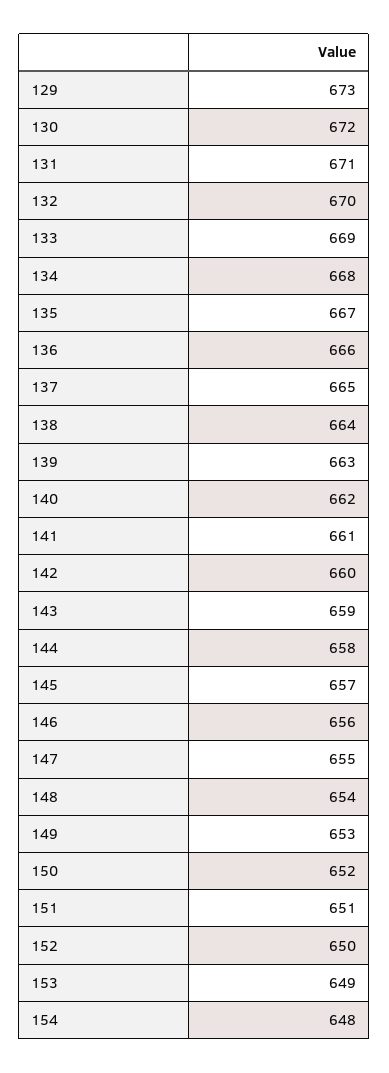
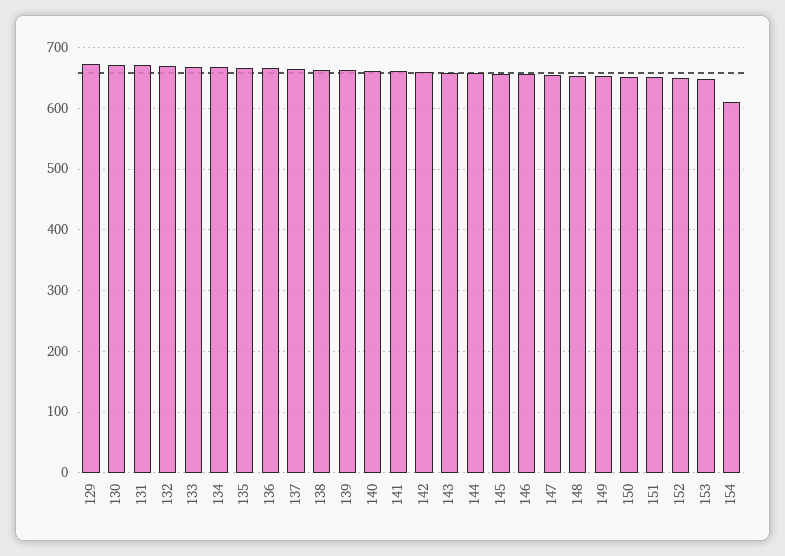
  {
    "129": 673,
    "130": 672,
    "131": 671,
    "132": 670,
    "133": 669,
    "134": 668,
    "135": 667,
    "136": 666,
    "137": 665,
    "138": 664,
    "139": 663,
    "140": 662,
    "141": 661,
    "142": 660,
    "143": 659,
    "144": 658,
    "145": 657,
    "146": 656,
    "147": 655,
    "148": 654,
    "149": 653,
    "150": 652,
    "151": 651,
    "152": 650,
    "153": 649,
-   "154": 648
+   "154": 610
  }

